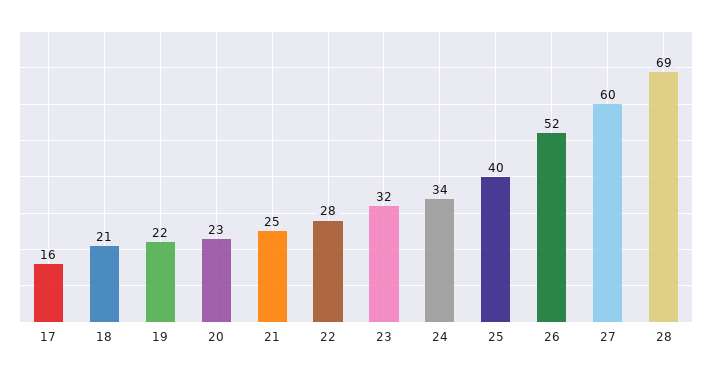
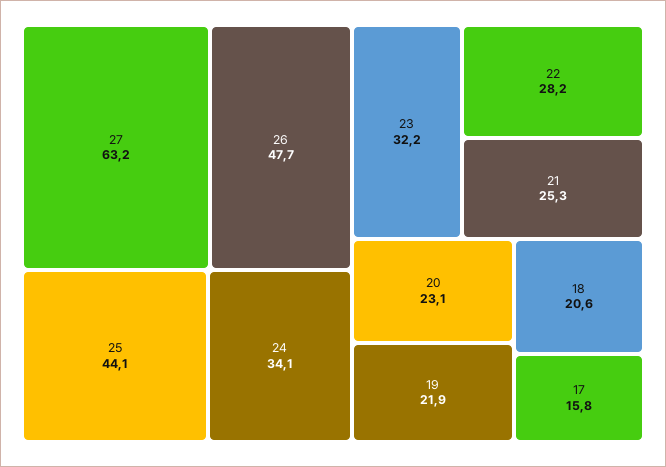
  {
    "17": 15.8,
    "18": 20.6,
    "19": 21.9,
    "20": 23.1,
    "21": 25.3,
    "22": 28.2,
    "23": 32.2,
    "24": 34.1,
-   "25": 40,
+   "25": 44.1,
-   "26": 52,
+   "26": 47.7,
-   "27": 60,
+   "27": 63.2
-   "28": 69
  }

